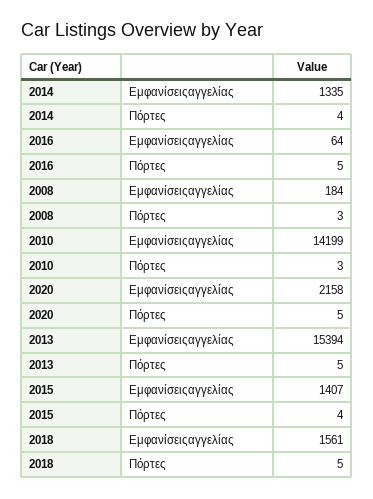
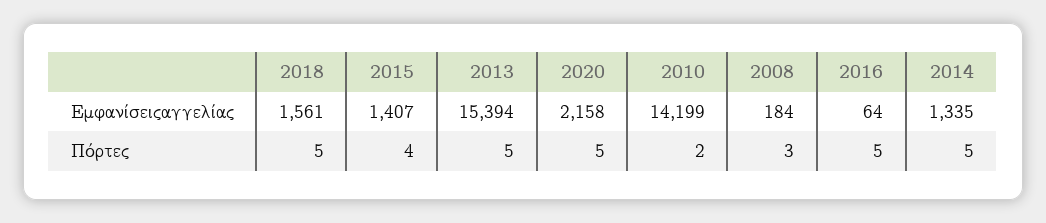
  {
    "2014": {
      "Εμφανίσειςαγγελίας": 1335,
-     "Πόρτες": 4
+     "Πόρτες": 5
    },
    "2016": {
      "Εμφανίσειςαγγελίας": 64,
      "Πόρτες": 5
    },
    "2008": {
      "Εμφανίσειςαγγελίας": 184,
      "Πόρτες": 3
    },
    "2010": {
      "Εμφανίσειςαγγελίας": 14199,
-     "Πόρτες": 3
+     "Πόρτες": 2
    },
    "2020": {
      "Εμφανίσειςαγγελίας": 2158,
      "Πόρτες": 5
    },
    "2013": {
      "Εμφανίσειςαγγελίας": 15394,
      "Πόρτες": 5
    },
    "2015": {
      "Εμφανίσειςαγγελίας": 1407,
      "Πόρτες": 4
    },
    "2018": {
      "Εμφανίσειςαγγελίας": 1561,
      "Πόρτες": 5
    }
  }

